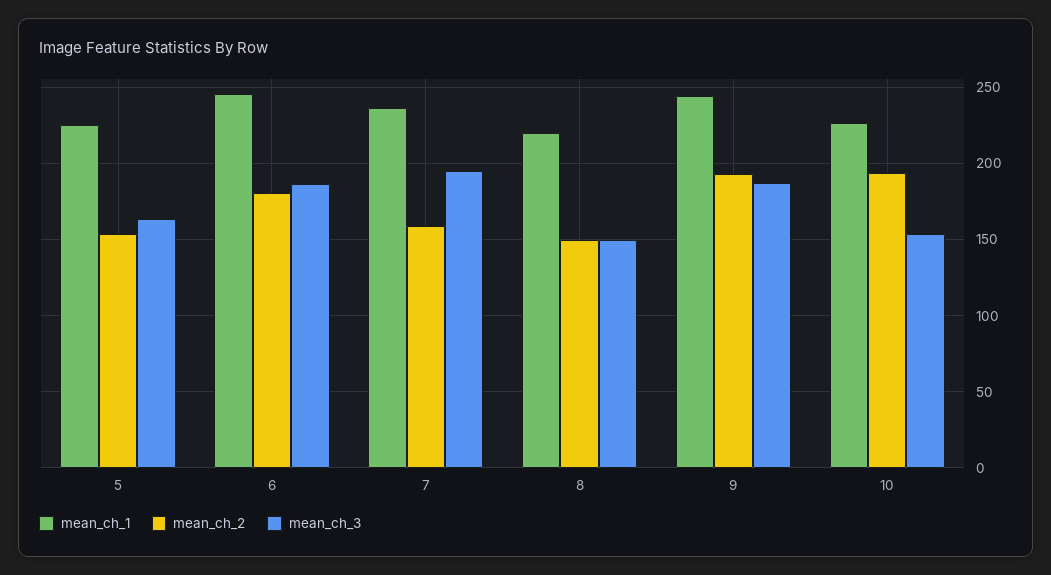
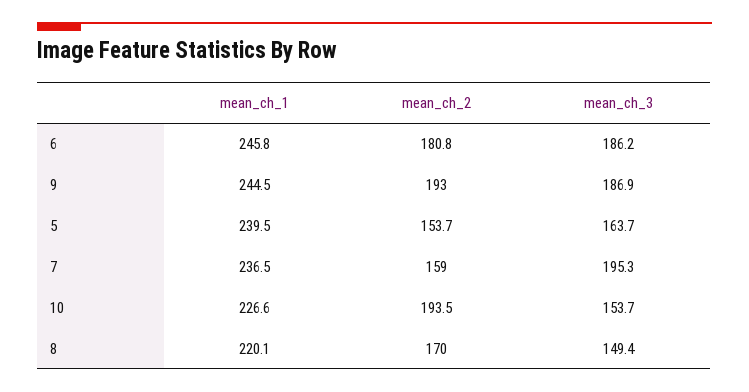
  {
    "mean_ch_1": {
-     "5": 225,
+     "5": 239.5,
      "6": 245.8,
      "7": 236.5,
      "8": 220.1,
      "9": 244.5,
      "10": 226.6
    },
    "mean_ch_2": {
      "5": 153.7,
      "6": 180.8,
      "7": 159,
-     "8": 150,
+     "8": 170,
      "9": 193,
      "10": 193.5
    },
    "mean_ch_3": {
      "5": 163.7,
      "6": 186.2,
      "7": 195.3,
      "8": 149.4,
      "9": 186.9,
      "10": 153.7
    }
  }

